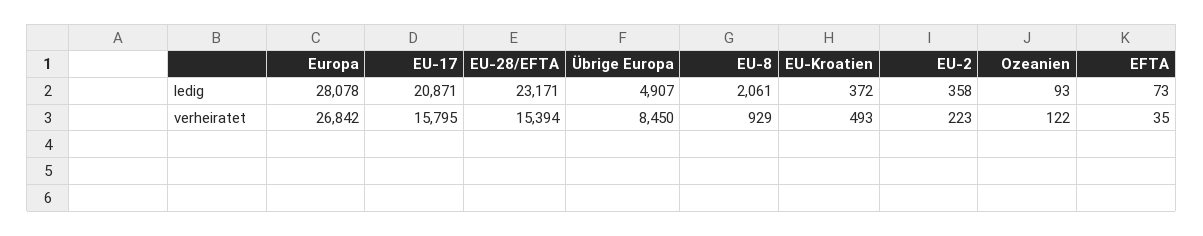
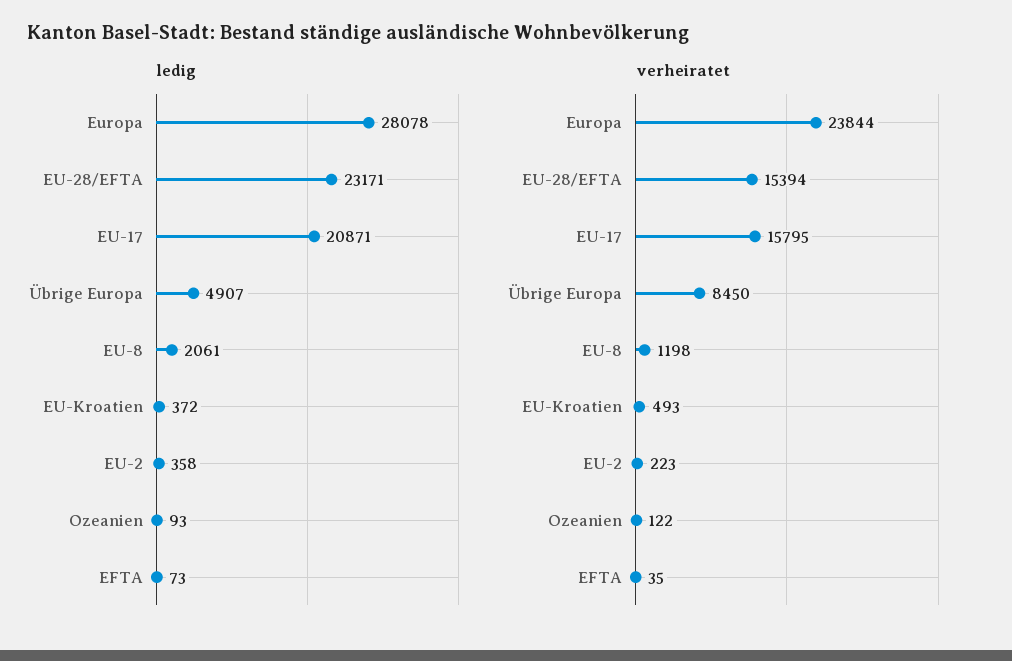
  {
    "ledig": {
      "Europa": 28078,
      "EU-17": 20871,
      "EU-28/EFTA": 23171,
      "Übrige Europa": 4907,
      "EU-8": 2061,
      "EU-Kroatien": 372,
      "EU-2": 358,
      "Ozeanien": 93,
      "EFTA": 73
    },
    "verheiratet": {
-     "Europa": 26842,
+     "Europa": 23844,
      "EU-17": 15795,
      "EU-28/EFTA": 15394,
      "Übrige Europa": 8450,
-     "EU-8": 929,
+     "EU-8": 1198,
      "EU-Kroatien": 493,
      "EU-2": 223,
      "Ozeanien": 122,
      "EFTA": 35
    }
  }

